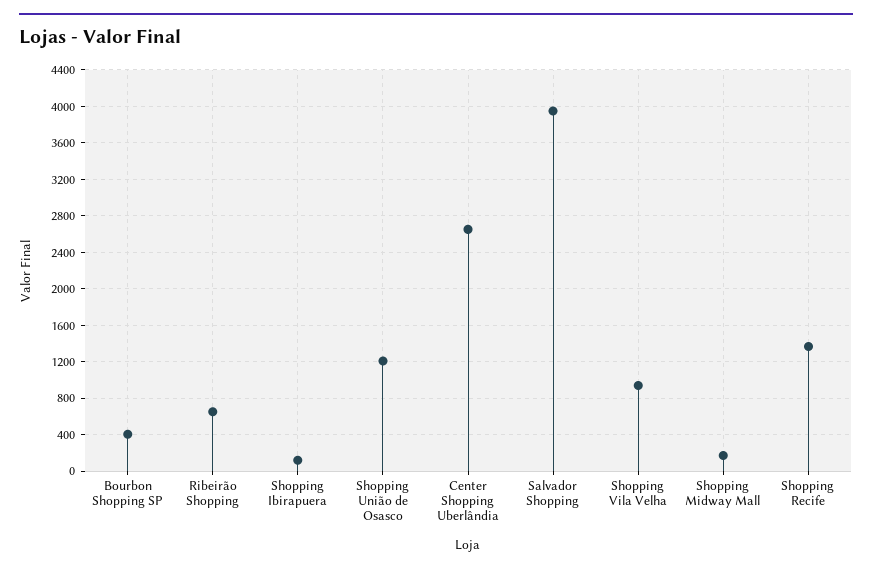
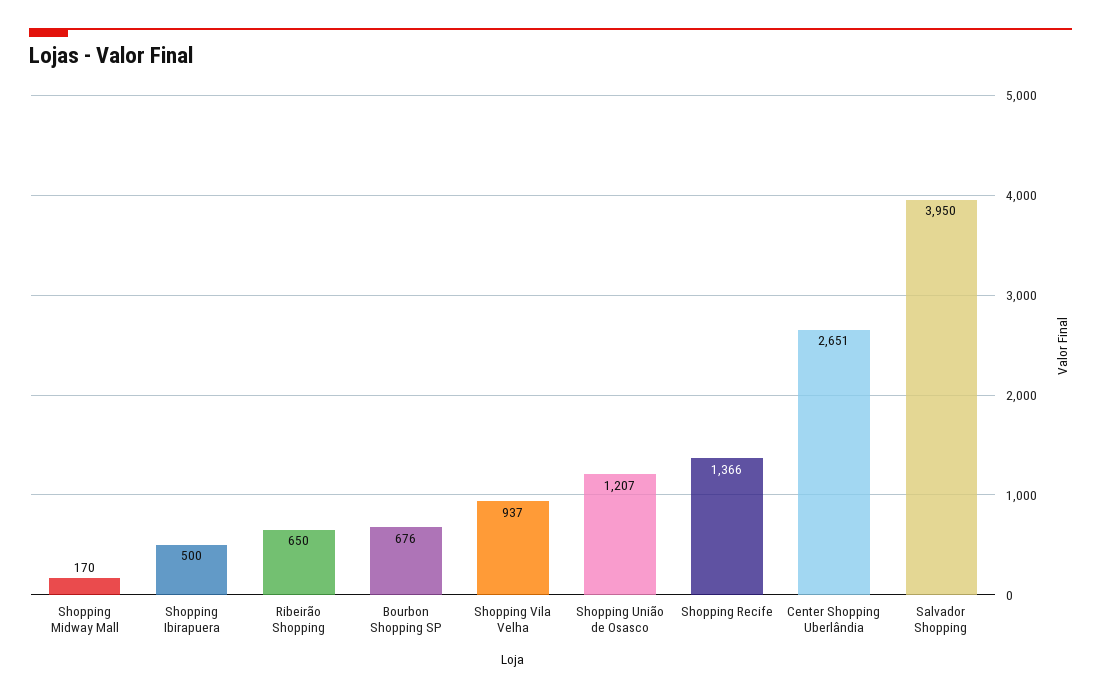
  {
-   "Bourbon Shopping SP": 400,
+   "Bourbon Shopping SP": 676,
    "Ribeirão Shopping": 650,
-   "Shopping Ibirapuera": 100,
+   "Shopping Ibirapuera": 500,
    "Shopping União de Osasco": 1207,
    "Center Shopping Uberlândia": 2651,
    "Salvador Shopping": 3950,
    "Shopping Vila Velha": 937,
    "Shopping Midway Mall": 170,
    "Shopping Recife": 1366
  }

